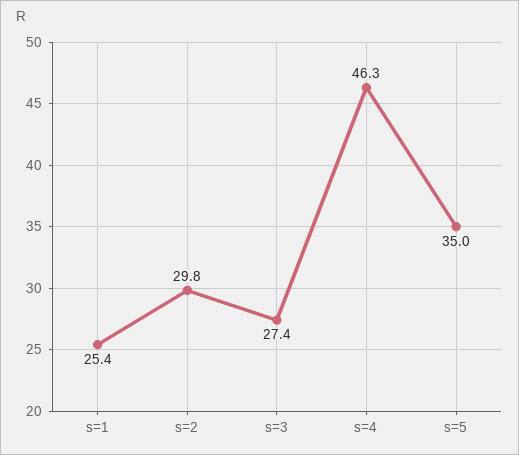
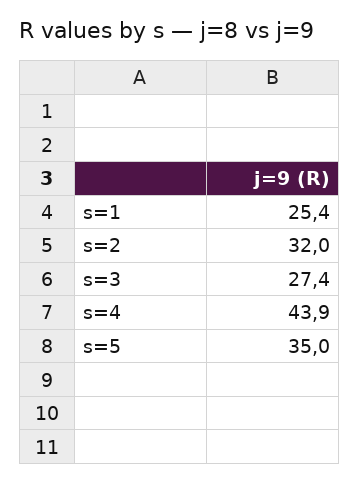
  {
    "s=1": 25.4,
-   "s=2": 29.8,
+   "s=2": 32,
    "s=3": 27.4,
-   "s=4": 46.3,
+   "s=4": 43.9,
    "s=5": 35
  }

